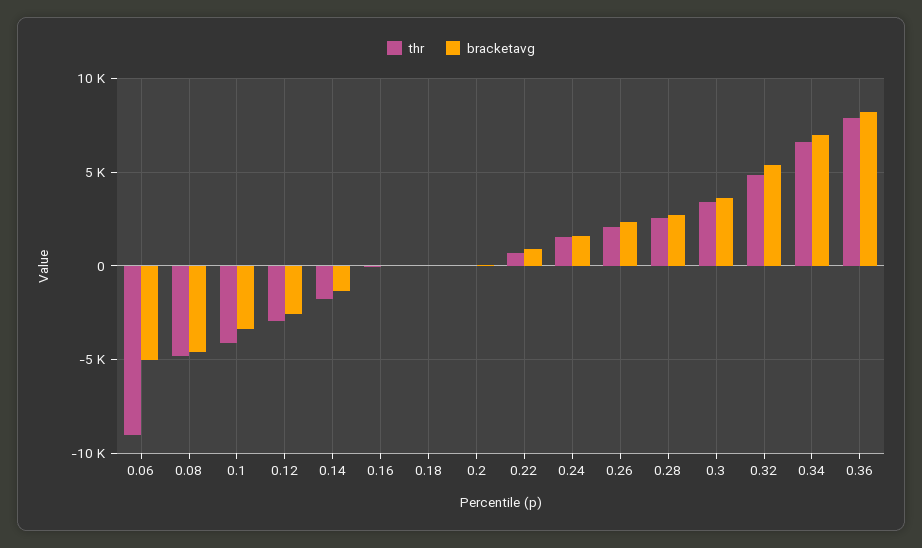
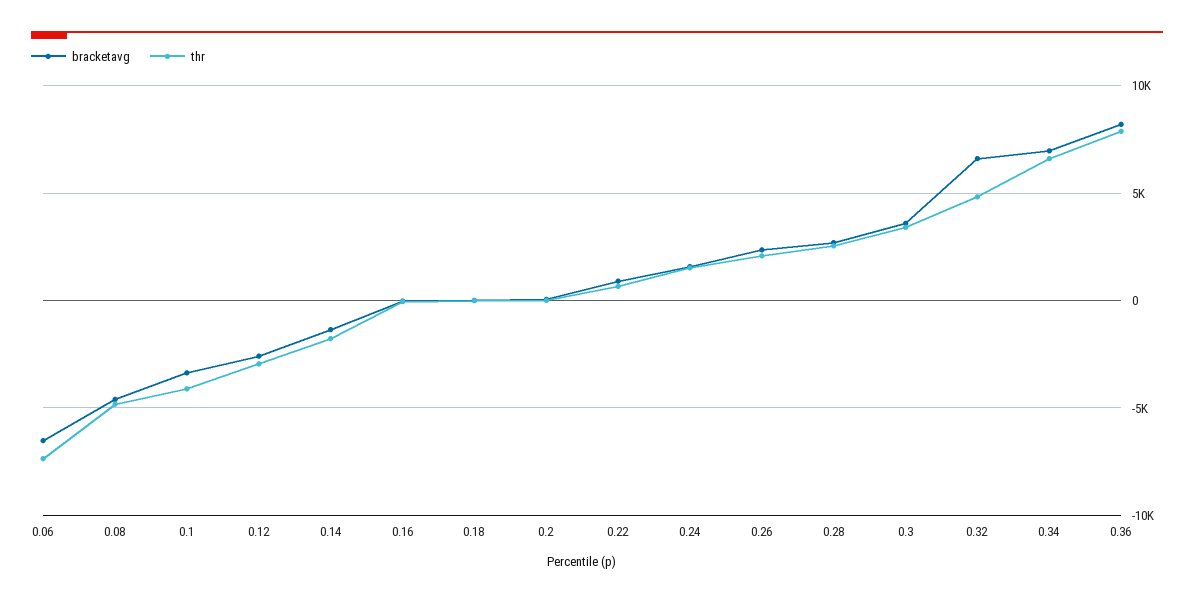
  {
    "thr": {
-     "0.06": -9000,
+     "0.06": -7500,
      "0.08": -5000,
      "0.1": -4000,
      "0.12": -3000,
      "0.14": -2000,
      "0.16": 0,
      "0.18": 0,
      "0.2": 0,
      "0.22": 500,
      "0.24": 1500,
      "0.26": 2000,
      "0.28": 2500,
      "0.3": 3500,
      "0.32": 5000,
      "0.34": 6500,
      "0.36": 8000
    },
    "bracketavg": {
-     "0.06": -5000,
+     "0.06": -6500,
      "0.08": -4500,
      "0.1": -3500,
      "0.12": -2500,
      "0.14": -1500,
      "0.16": 0,
      "0.18": 0,
      "0.2": 0,
      "0.22": 1000,
      "0.24": 1500,
      "0.26": 2500,
      "0.28": 2500,
      "0.3": 3500,
-     "0.32": 5500,
+     "0.32": 6500,
      "0.34": 7000,
      "0.36": 8000
    }
  }

